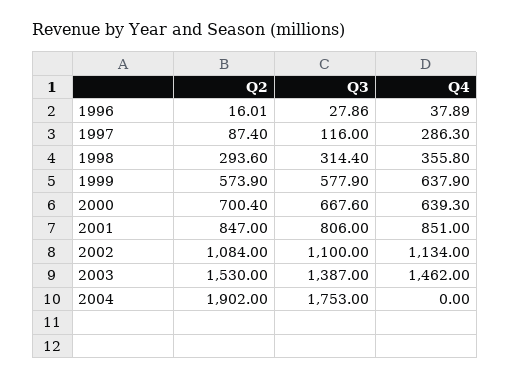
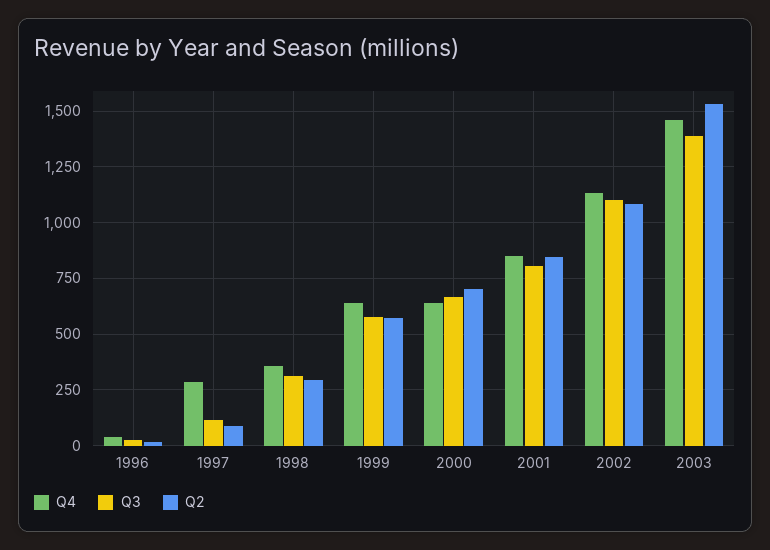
  {
    "Q2": {
      "1996": 16.01,
      "1997": 87.4,
      "1998": 293.6,
      "1999": 573.9,
      "2000": 700.4,
      "2001": 847,
      "2002": 1084,
-     "2003": 1530,
+     "2003": 1530
-     "2004": 1902
    },
    "Q3": {
      "1996": 27.86,
      "1997": 116,
      "1998": 314.4,
      "1999": 577.9,
      "2000": 667.6,
      "2001": 806,
      "2002": 1100,
-     "2003": 1387,
+     "2003": 1387
-     "2004": 1753
    },
    "Q4": {
      "1996": 37.89,
      "1997": 286.3,
      "1998": 355.8,
      "1999": 637.9,
      "2000": 639.3,
      "2001": 851,
      "2002": 1134,
-     "2003": 1462,
+     "2003": 1462
-     "2004": 0
    }
  }

